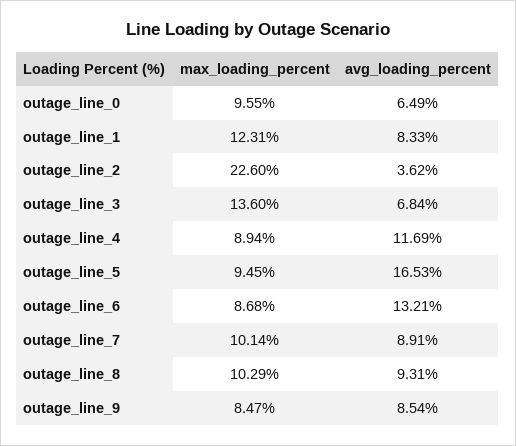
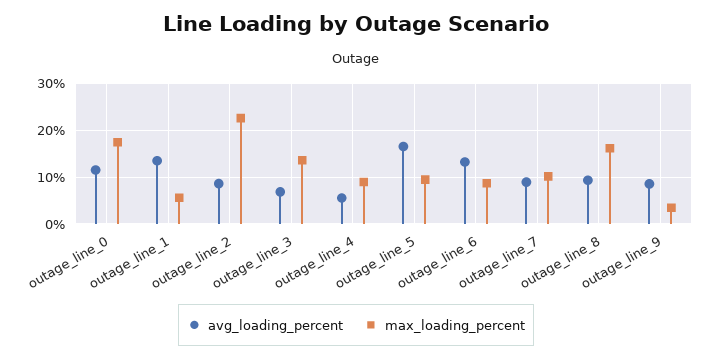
  {
    "max_loading_percent": {
-     "outage_line_0": 9.55,
+     "outage_line_0": 18,
-     "outage_line_1": 12.31,
+     "outage_line_1": 6,
      "outage_line_2": 22.6,
      "outage_line_3": 13.6,
      "outage_line_4": 8.94,
      "outage_line_5": 9.45,
      "outage_line_6": 8.68,
      "outage_line_7": 10.14,
-     "outage_line_8": 10.29,
+     "outage_line_8": 16,
-     "outage_line_9": 8.47
+     "outage_line_9": 4
    },
    "avg_loading_percent": {
-     "outage_line_0": 6.49,
+     "outage_line_0": 12,
-     "outage_line_1": 8.33,
+     "outage_line_1": 14,
-     "outage_line_2": 3.62,
+     "outage_line_2": 8,
      "outage_line_3": 6.84,
-     "outage_line_4": 11.69,
+     "outage_line_4": 6,
      "outage_line_5": 16.53,
      "outage_line_6": 13.21,
      "outage_line_7": 8.91,
      "outage_line_8": 9.31,
      "outage_line_9": 8.54
    }
  }

